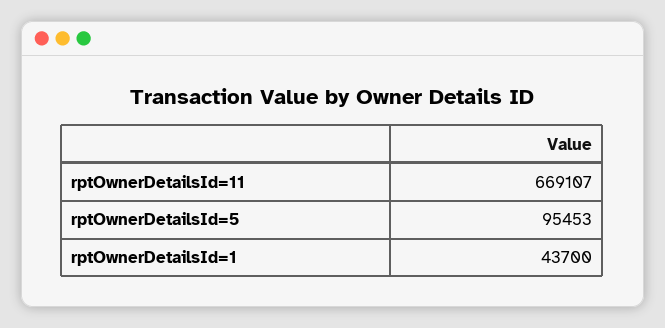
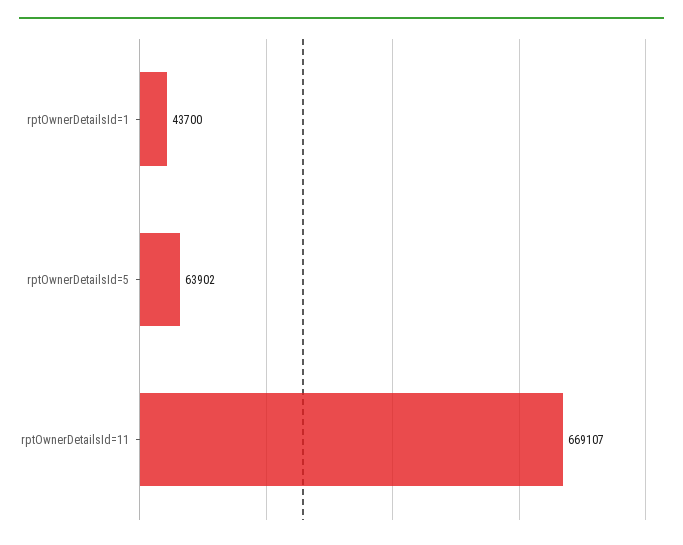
  {
    "rptOwnerDetailsId=11": 669107,
-   "rptOwnerDetailsId=5": 95453,
+   "rptOwnerDetailsId=5": 63902,
    "rptOwnerDetailsId=1": 43700
  }

